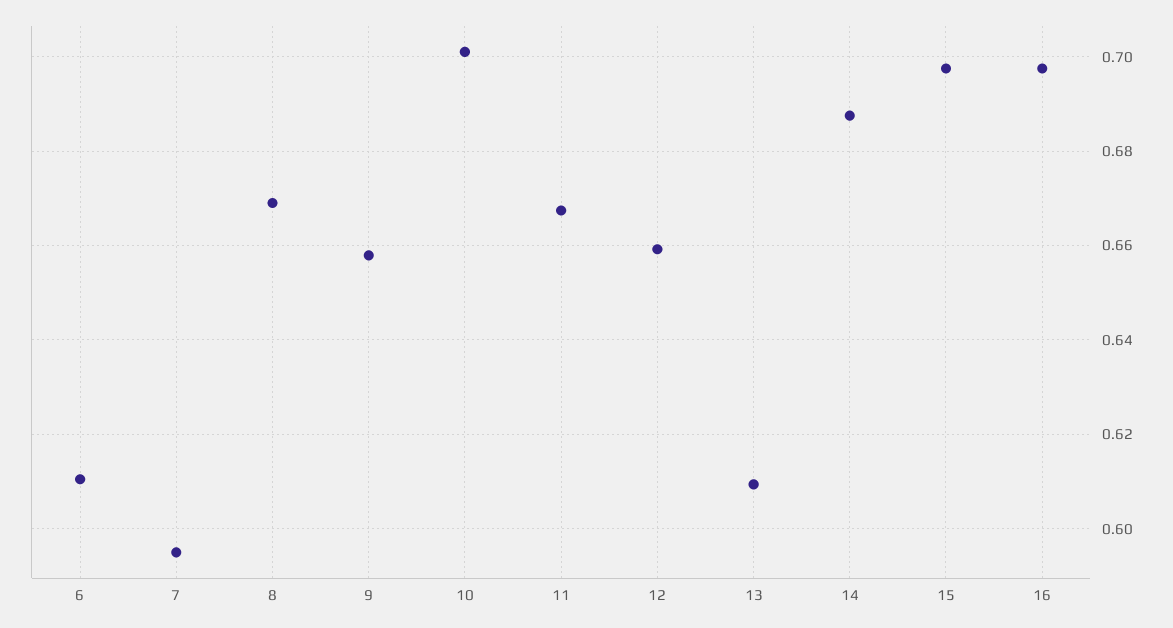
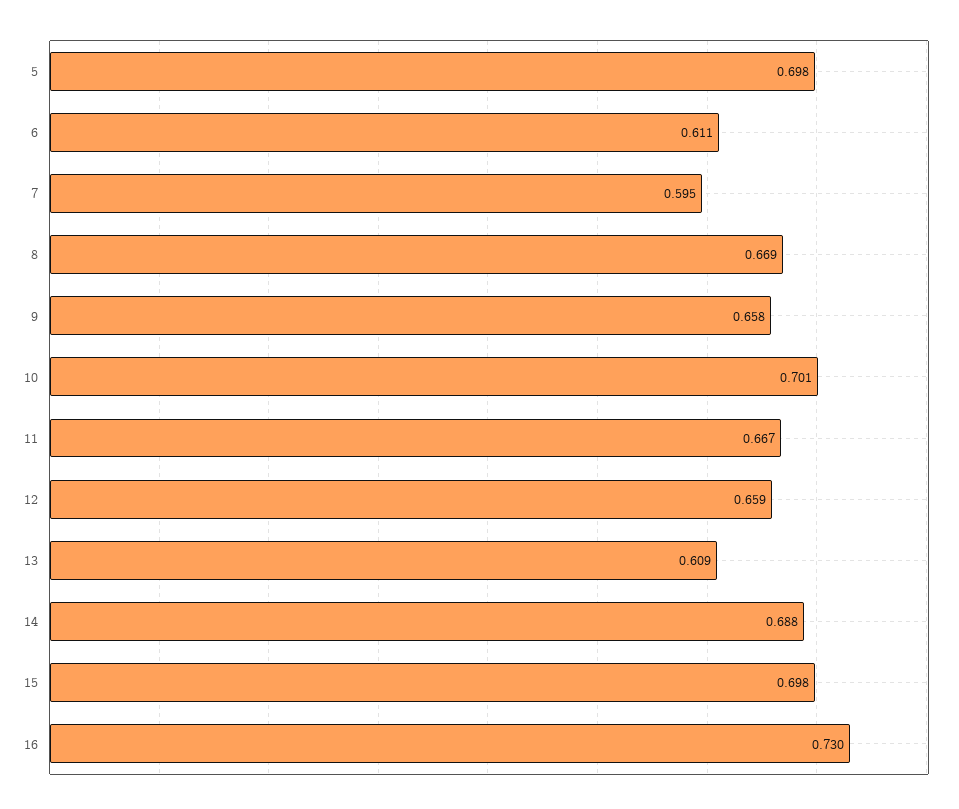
  {
    "6": 0.611,
    "7": 0.595,
    "8": 0.669,
    "9": 0.658,
    "10": 0.701,
    "11": 0.667,
    "12": 0.659,
    "13": 0.609,
    "14": 0.688,
    "15": 0.698,
-   "16": 0.698
+   "16": 0.73,
+   "5": 0.698
  }

